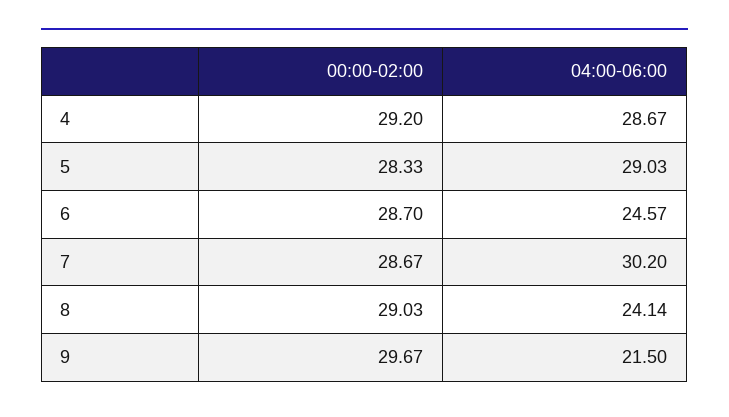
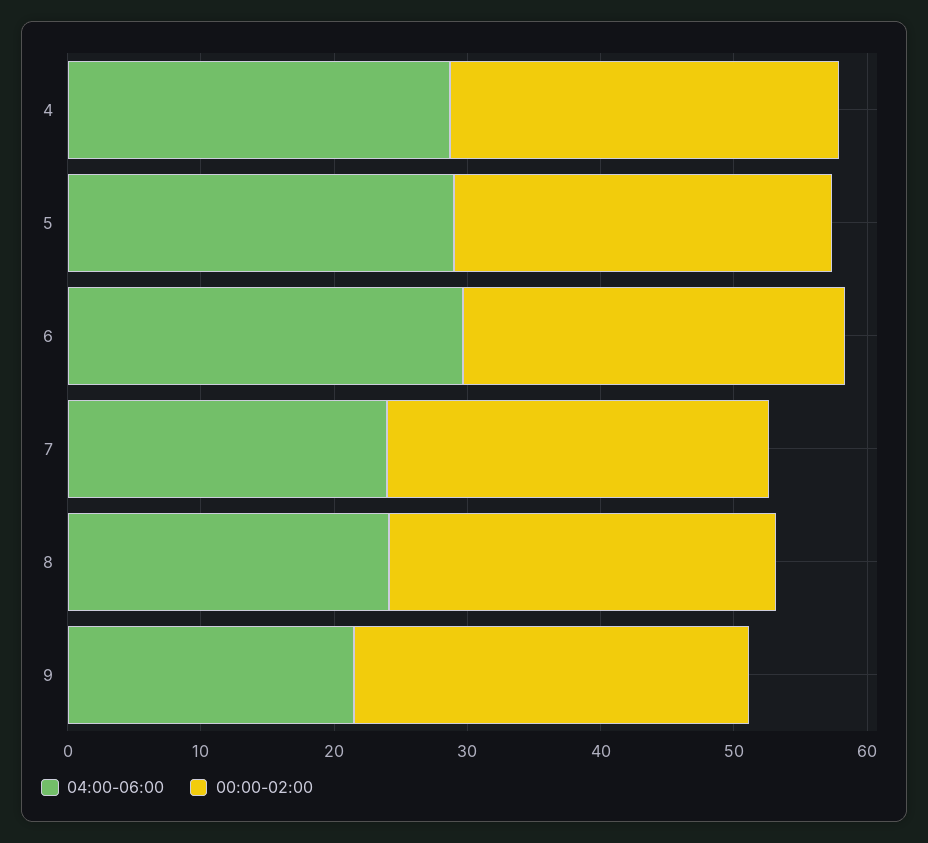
  {
    "00:00-02:00": {
      "4": 29.2,
      "5": 28.33,
      "6": 28.7,
      "7": 28.67,
      "8": 29.03,
      "9": 29.67
    },
    "04:00-06:00": {
      "4": 28.67,
      "5": 29.03,
-     "6": 24.57,
+     "6": 30,
-     "7": 30.2,
+     "7": 24,
      "8": 24.14,
      "9": 21.5
    }
  }

